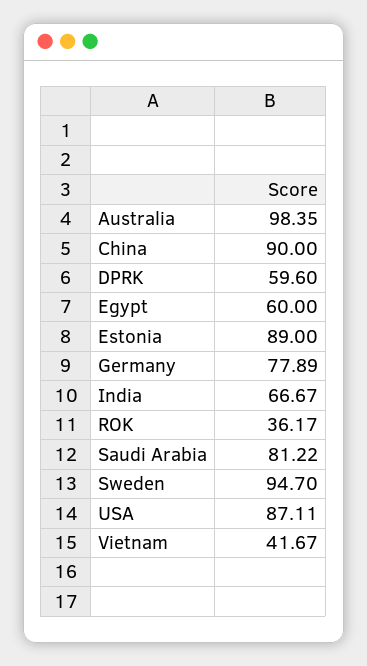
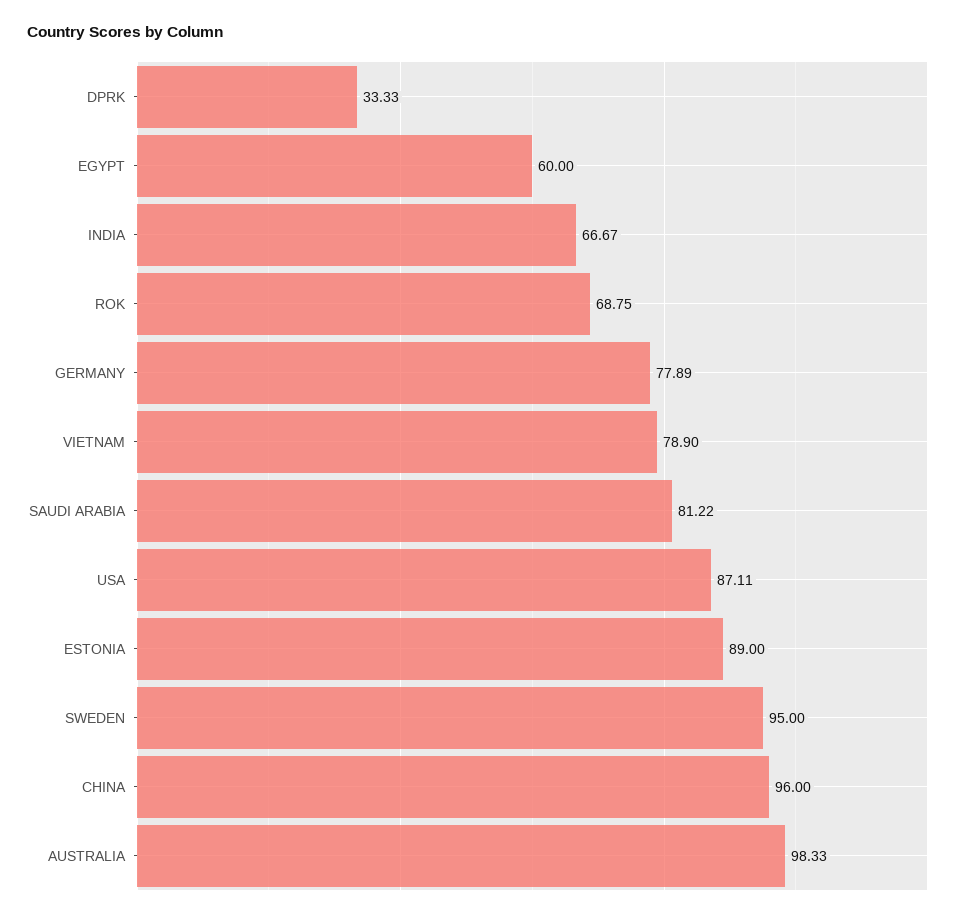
  {
-   "Australia": 98.35,
+   "Australia": 98.33,
-   "China": 90,
+   "China": 96,
-   "DPRK": 59.6,
+   "DPRK": 33.33,
    "Egypt": 60,
    "Estonia": 89,
    "Germany": 77.89,
    "India": 66.67,
-   "ROK": 36.17,
+   "ROK": 68.75,
    "Saudi Arabia": 81.22,
-   "Sweden": 94.7,
+   "Sweden": 95,
    "USA": 87.11,
-   "Vietnam": 41.67
+   "Vietnam": 78.9
  }

